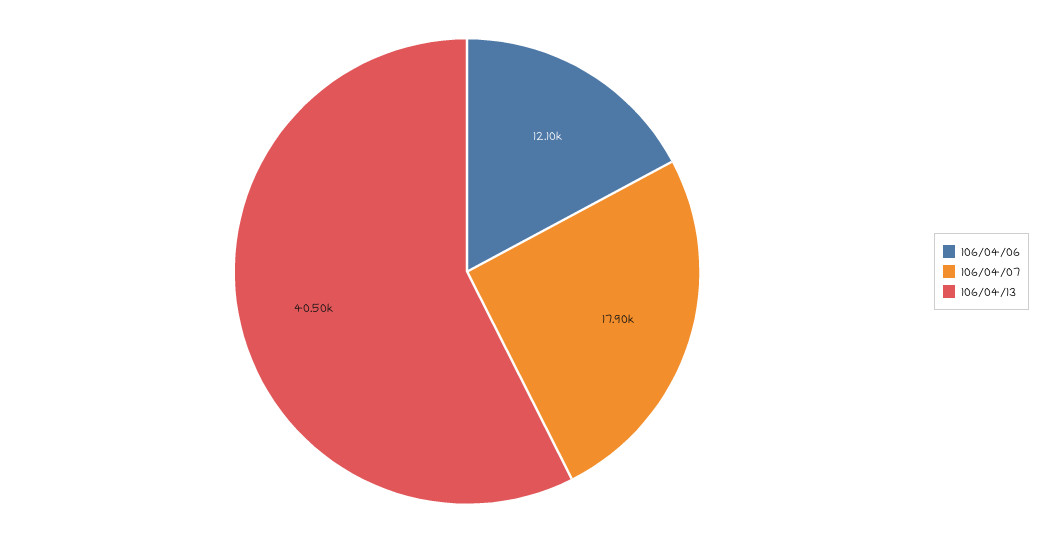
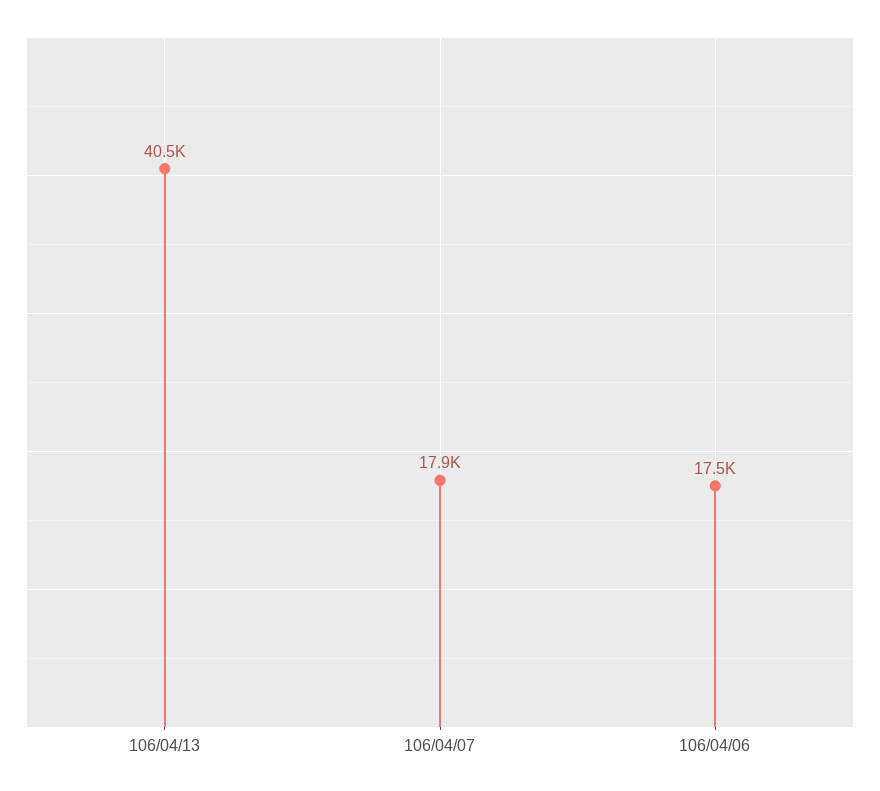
  {
-   "106/04/06": 12100,
+   "106/04/06": 17500,
    "106/04/07": 17900,
    "106/04/13": 40500
  }

